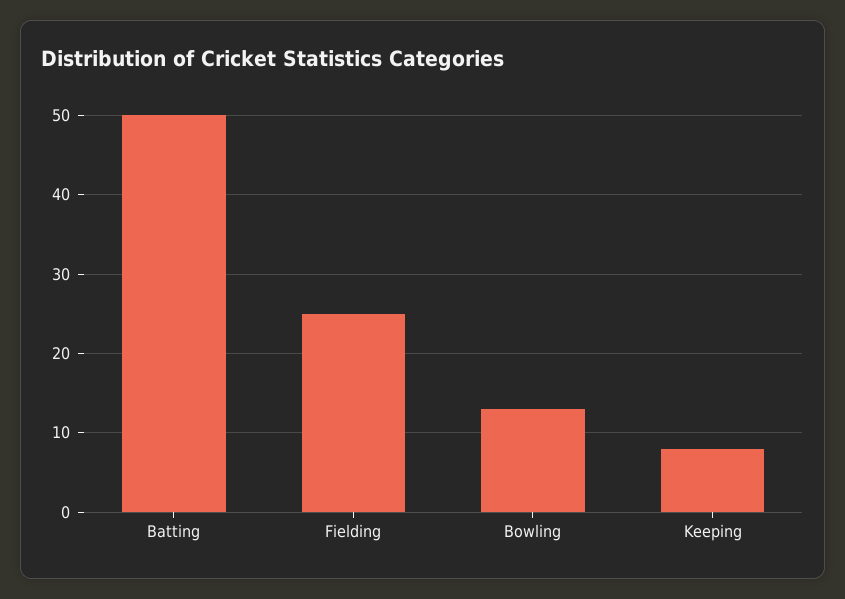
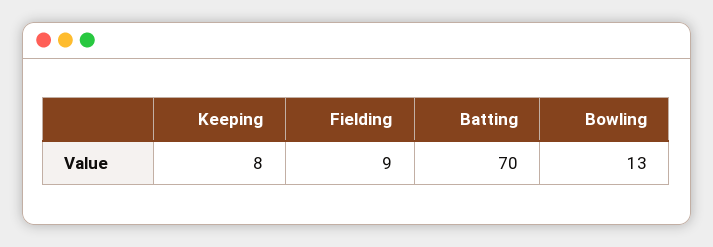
  {
-   "Batting": 50,
+   "Batting": 70,
-   "Fielding": 25,
+   "Fielding": 9,
    "Bowling": 13,
    "Keeping": 8
  }

